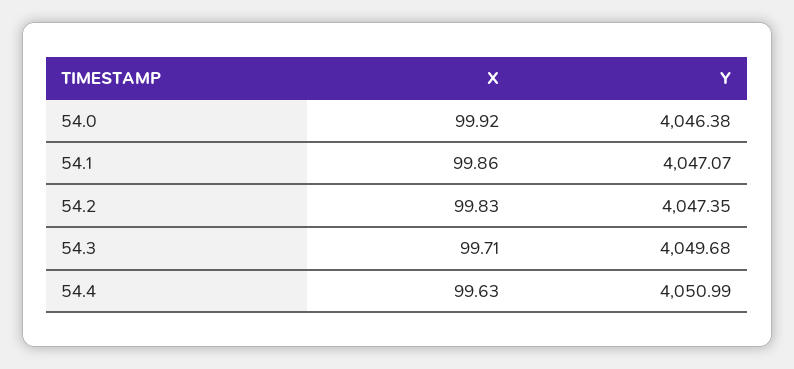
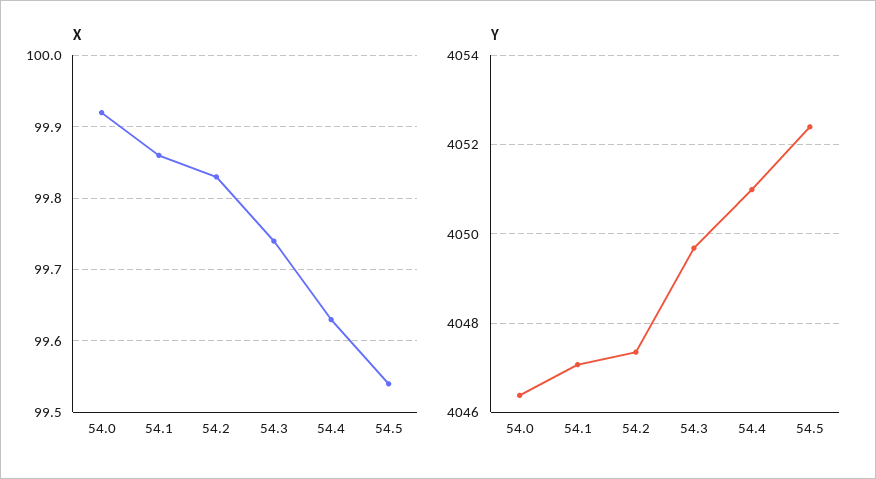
  {
    "X": {
      "54.0": 99.92,
      "54.1": 99.86,
      "54.2": 99.83,
-     "54.3": 99.71,
+     "54.3": 99.74,
-     "54.4": 99.63
+     "54.4": 99.63,
+     "54.5": 99.54
    },
    "Y": {
      "54.0": 4046.38,
      "54.1": 4047.07,
      "54.2": 4047.35,
      "54.3": 4049.68,
-     "54.4": 4050.99
+     "54.4": 4050.99,
+     "54.5": 4052.4
    }
  }

